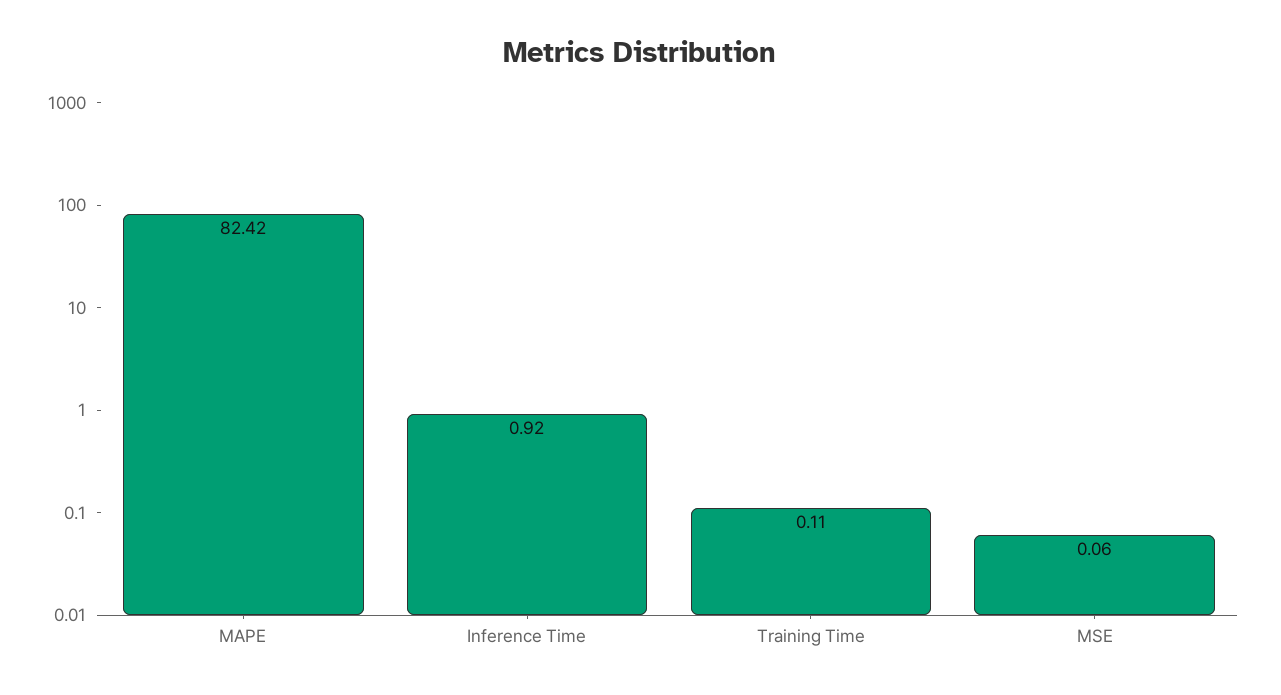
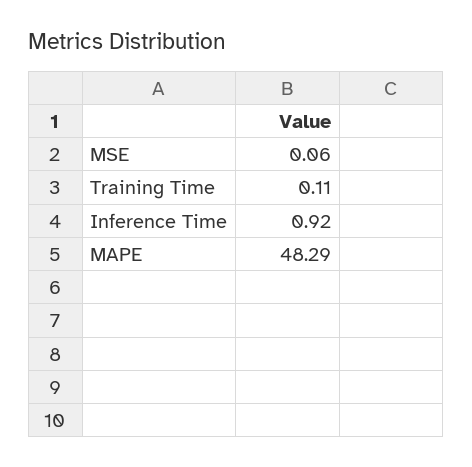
  {
-   "MAPE": 82.42,
+   "MAPE": 48.29,
    "Inference Time": 0.92,
    "Training Time": 0.11,
    "MSE": 0.06
  }

